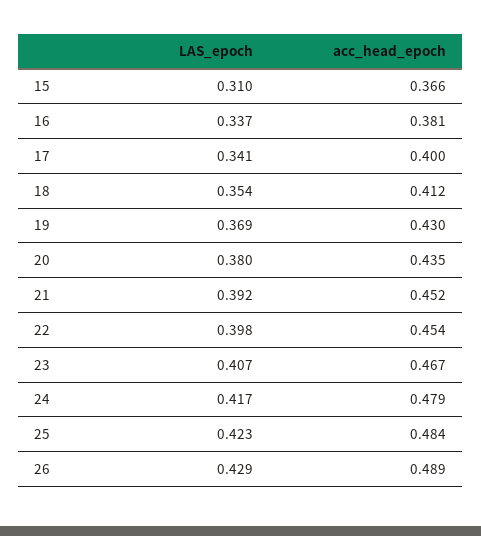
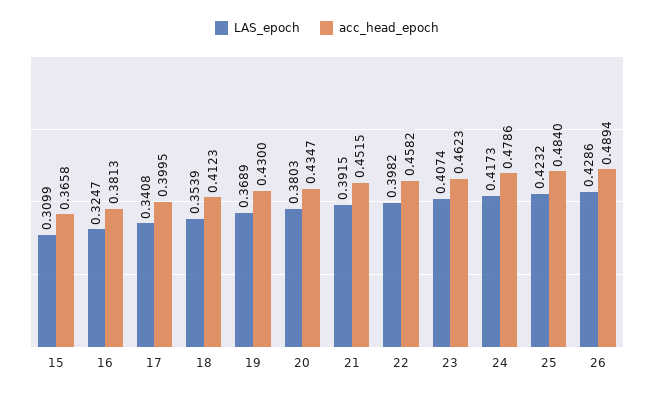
  {
    "LAS_epoch": {
      "15": 0.3099,
-     "16": 0.337,
+     "16": 0.3247,
      "17": 0.3408,
      "18": 0.3539,
      "19": 0.3689,
      "20": 0.3803,
      "21": 0.3915,
      "22": 0.3982,
      "23": 0.4074,
      "24": 0.4173,
      "25": 0.4232,
      "26": 0.4286
    },
    "acc_head_epoch": {
      "15": 0.3658,
      "16": 0.3813,
      "17": 0.3995,
      "18": 0.4123,
      "19": 0.43,
      "20": 0.4347,
      "21": 0.4515,
-     "22": 0.454,
+     "22": 0.4582,
-     "23": 0.467,
+     "23": 0.4623,
      "24": 0.4786,
      "25": 0.484,
      "26": 0.4894
    }
  }

